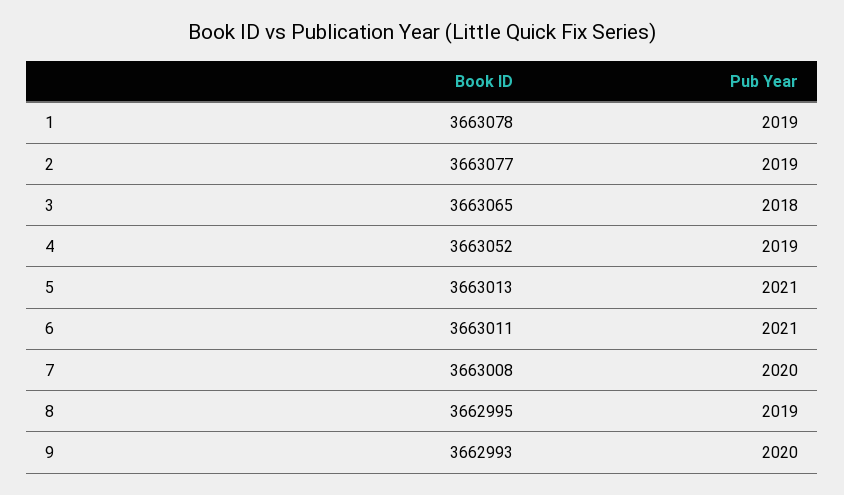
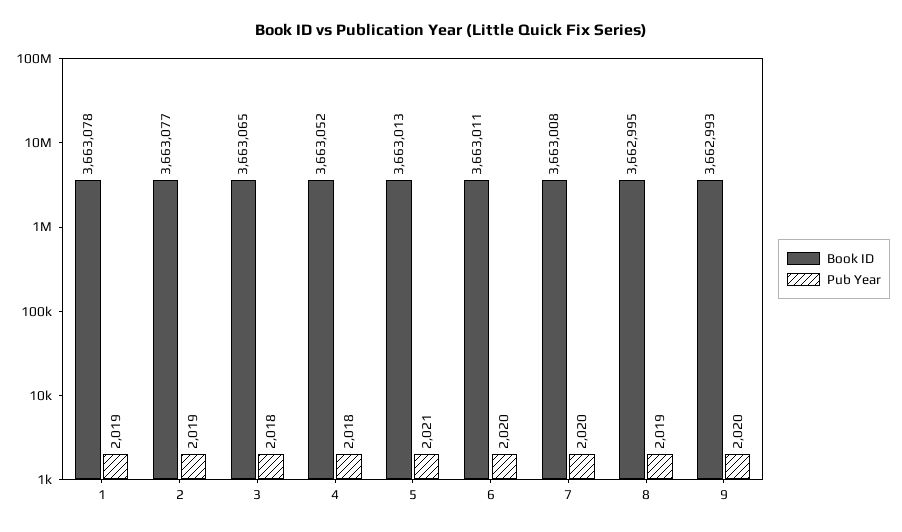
  {
    "Book ID": {
      "1": 3663078,
      "2": 3663077,
      "3": 3663065,
      "4": 3663052,
      "5": 3663013,
      "6": 3663011,
      "7": 3663008,
      "8": 3662995,
      "9": 3662993
    },
    "Pub Year": {
      "1": 2019,
      "2": 2019,
      "3": 2018,
-     "4": 2019,
+     "4": 2018,
      "5": 2021,
-     "6": 2021,
+     "6": 2020,
      "7": 2020,
      "8": 2019,
      "9": 2020
    }
  }

